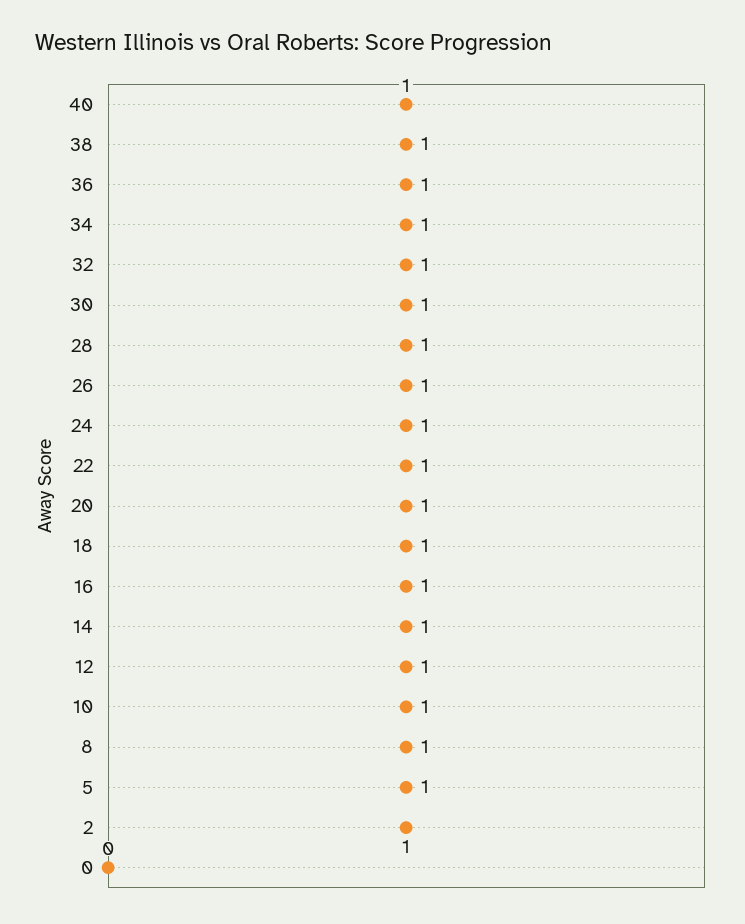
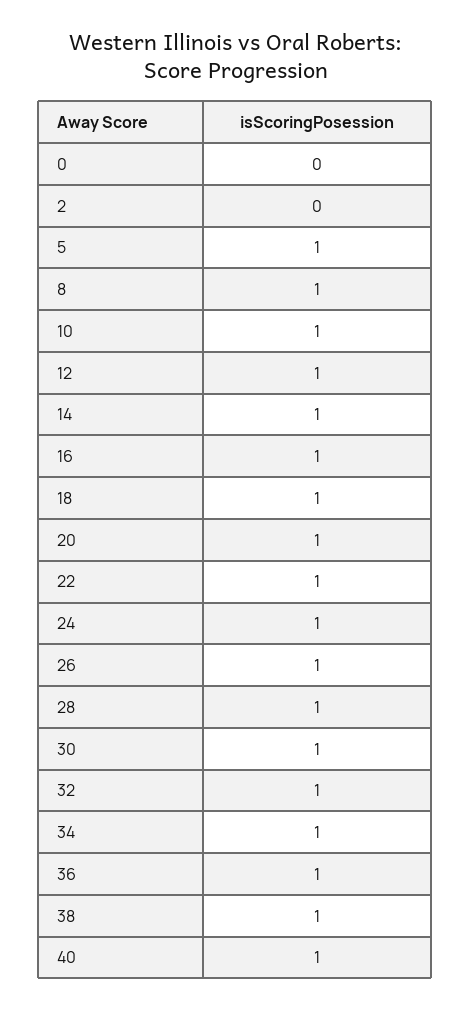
  {
    "40": 1,
    "38": 1,
    "36": 1,
    "34": 1,
    "32": 1,
    "30": 1,
    "28": 1,
    "26": 1,
    "24": 1,
    "22": 1,
    "20": 1,
    "18": 1,
    "16": 1,
    "14": 1,
    "12": 1,
    "10": 1,
    "8": 1,
    "5": 1,
-   "2": 1,
+   "2": 0,
    "0": 0
  }

